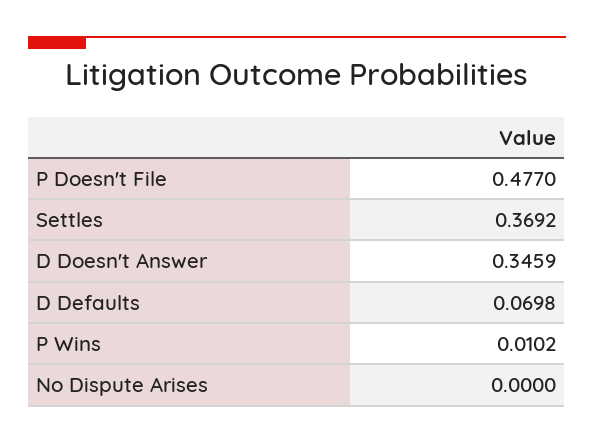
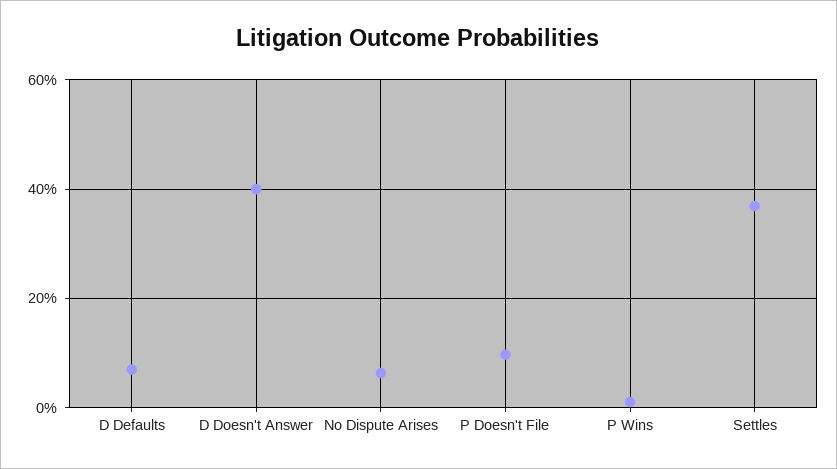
  {
-   "P Doesn't File": 0.477,
+   "P Doesn't File": 0.1,
    "Settles": 0.3692,
-   "D Doesn't Answer": 0.3459,
+   "D Doesn't Answer": 0.4,
    "D Defaults": 0.0698,
    "P Wins": 0.0102,
-   "No Dispute Arises": 0
+   "No Dispute Arises": 0.06
  }

